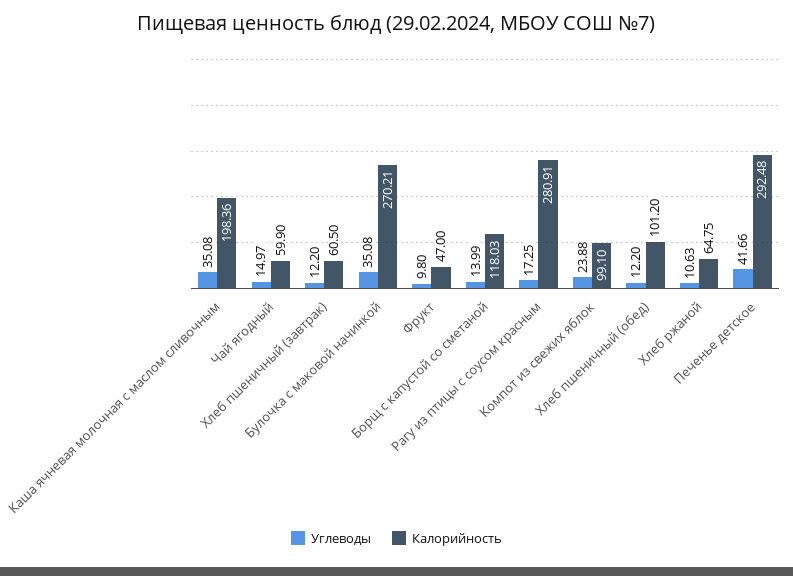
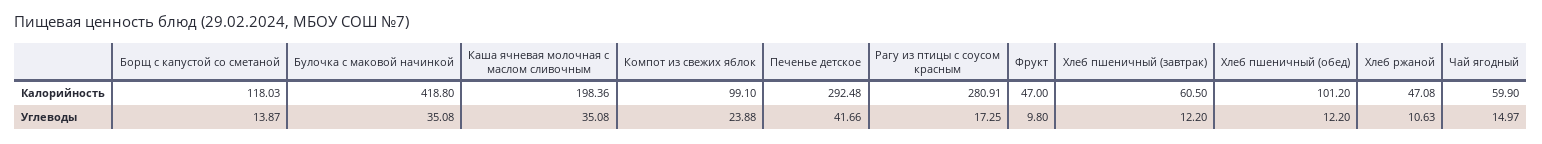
  {
    "Углеводы": {
      "Каша ячневая молочная с маслом сливочным": 35.08,
      "Чай ягодный": 14.97,
      "Хлеб пшеничный (завтрак)": 12.2,
      "Булочка с маковой начинкой": 35.08,
      "Фрукт": 9.8,
-     "Борщ с капустой со сметаной": 13.99,
+     "Борщ с капустой со сметаной": 13.87,
      "Рагу из птицы с соусом красным": 17.25,
      "Компот из свежих яблок": 23.88,
      "Хлеб пшеничный (обед)": 12.2,
      "Хлеб ржаной": 10.63,
      "Печенье детское": 41.66
    },
    "Калорийность": {
      "Каша ячневая молочная с маслом сливочным": 198.36,
      "Чай ягодный": 59.9,
      "Хлеб пшеничный (завтрак)": 60.5,
-     "Булочка с маковой начинкой": 270.21,
+     "Булочка с маковой начинкой": 418.8,
      "Фрукт": 47,
      "Борщ с капустой со сметаной": 118.03,
      "Рагу из птицы с соусом красным": 280.91,
      "Компот из свежих яблок": 99.1,
      "Хлеб пшеничный (обед)": 101.2,
-     "Хлеб ржаной": 64.75,
+     "Хлеб ржаной": 47.08,
      "Печенье детское": 292.48
    }
  }

